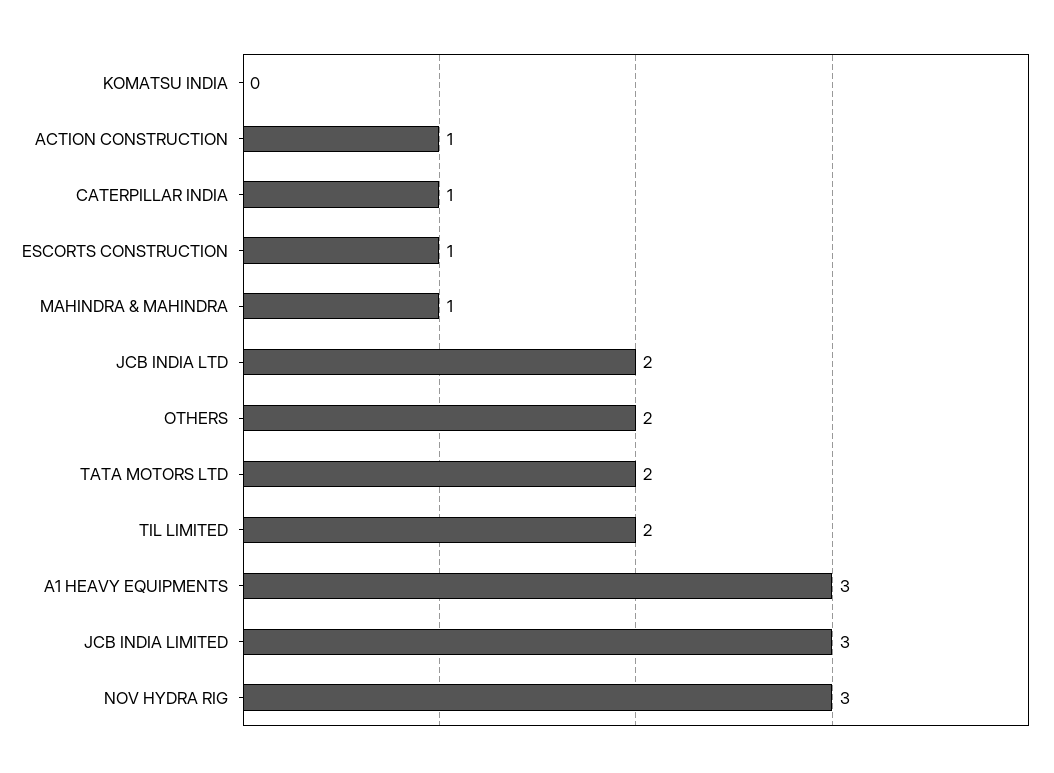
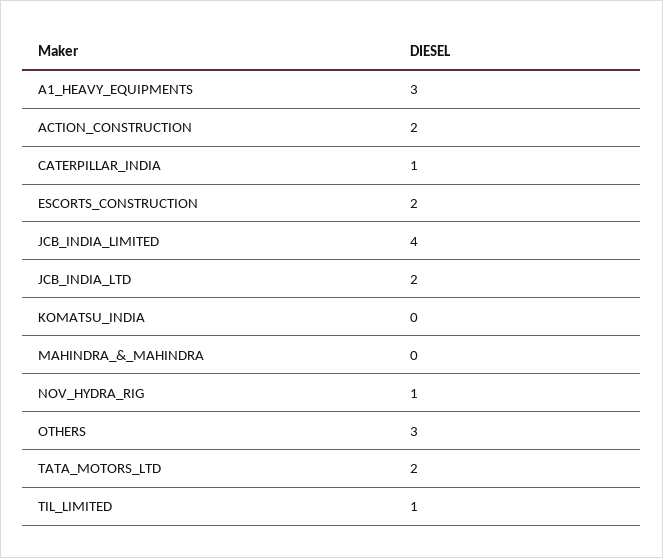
  {
    "KOMATSU INDIA": 0,
-   "ACTION CONSTRUCTION": 1,
+   "ACTION CONSTRUCTION": 2,
    "CATERPILLAR INDIA": 1,
-   "ESCORTS CONSTRUCTION": 1,
+   "ESCORTS CONSTRUCTION": 2,
-   "MAHINDRA & MAHINDRA": 1,
+   "MAHINDRA & MAHINDRA": 0,
    "JCB INDIA LTD": 2,
-   "OTHERS": 2,
+   "OTHERS": 3,
    "TATA MOTORS LTD": 2,
-   "TIL LIMITED": 2,
+   "TIL LIMITED": 1,
    "A1 HEAVY EQUIPMENTS": 3,
-   "JCB INDIA LIMITED": 3,
+   "JCB INDIA LIMITED": 4,
-   "NOV HYDRA RIG": 3
+   "NOV HYDRA RIG": 1
  }

